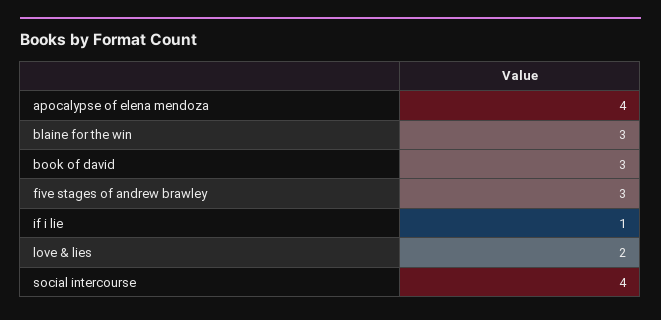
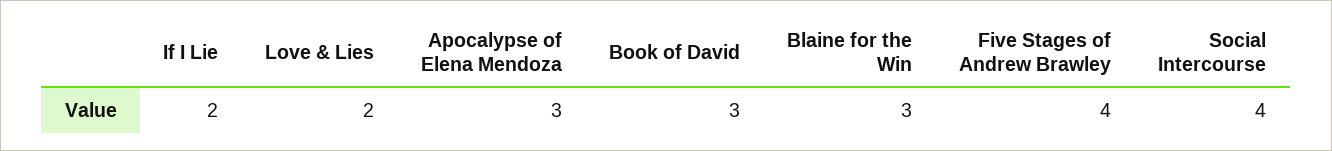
  {
-   "apocalypse of elena mendoza": 4,
+   "apocalypse of elena mendoza": 3,
    "blaine for the win": 3,
    "book of david": 3,
-   "five stages of andrew brawley": 3,
+   "five stages of andrew brawley": 4,
-   "if i lie": 1,
+   "if i lie": 2,
    "love & lies": 2,
    "social intercourse": 4
  }

